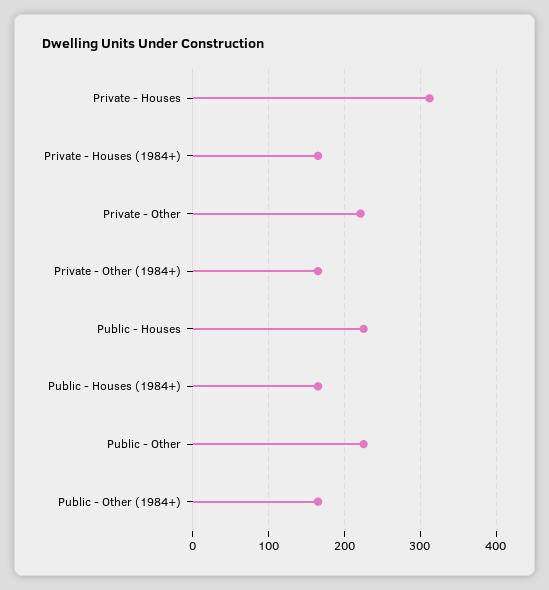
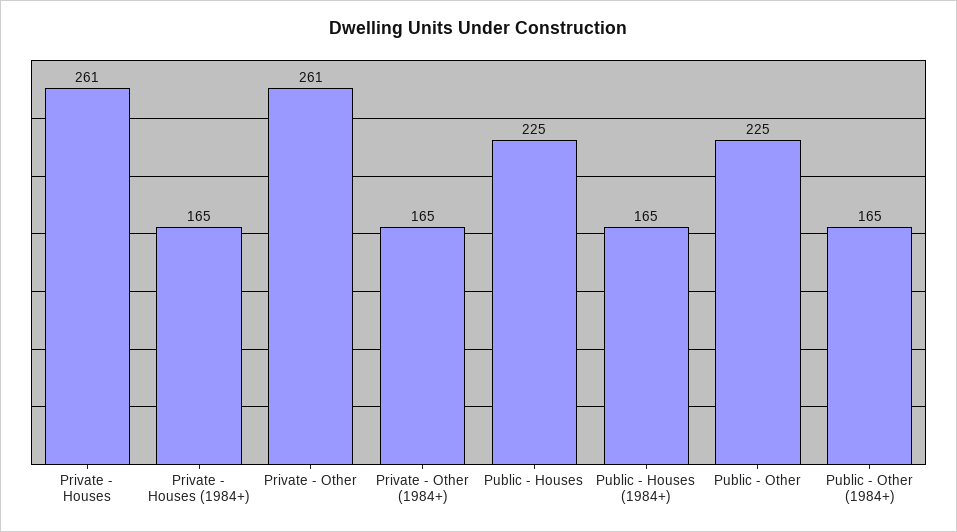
  {
-   "Private - Houses": 310,
+   "Private - Houses": 261,
    "Private - Houses (1984+)": 165,
-   "Private - Other": 220,
+   "Private - Other": 261,
    "Private - Other (1984+)": 165,
    "Public - Houses": 225,
    "Public - Houses (1984+)": 165,
    "Public - Other": 225,
    "Public - Other (1984+)": 165
  }

